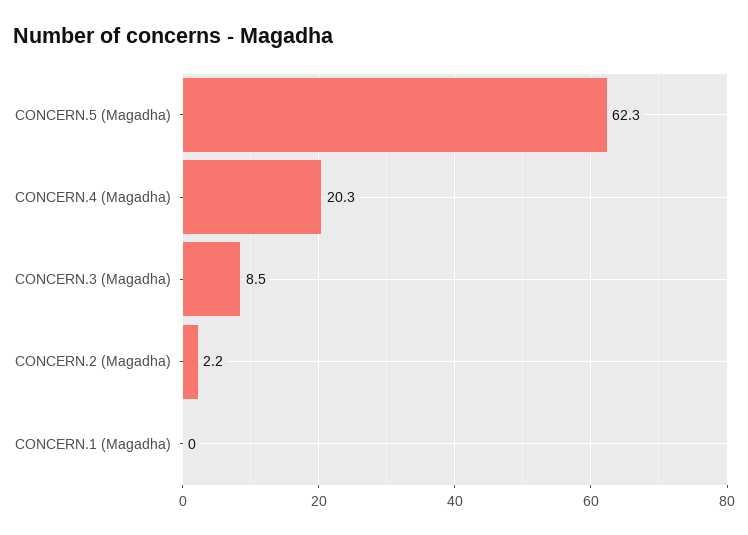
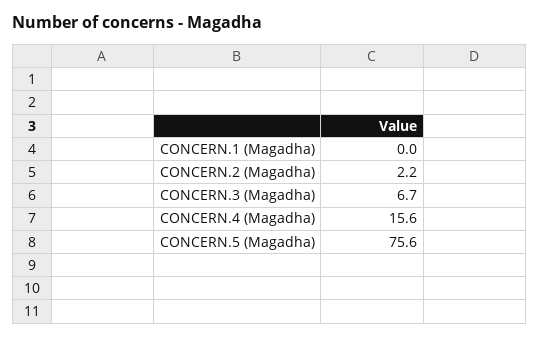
  {
-   "CONCERN.5 (Magadha)": 62.3,
+   "CONCERN.5 (Magadha)": 75.6,
-   "CONCERN.4 (Magadha)": 20.3,
+   "CONCERN.4 (Magadha)": 15.6,
-   "CONCERN.3 (Magadha)": 8.5,
+   "CONCERN.3 (Magadha)": 6.7,
    "CONCERN.2 (Magadha)": 2.2,
    "CONCERN.1 (Magadha)": 0
  }

